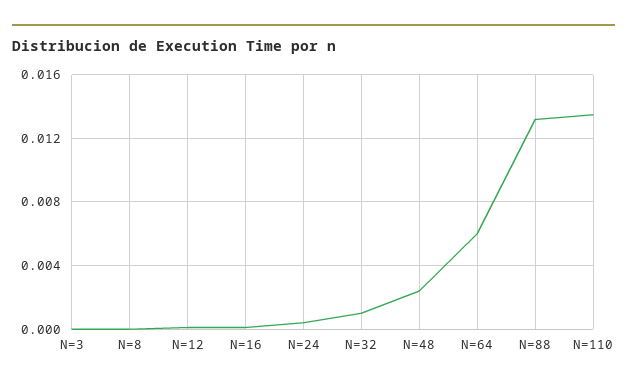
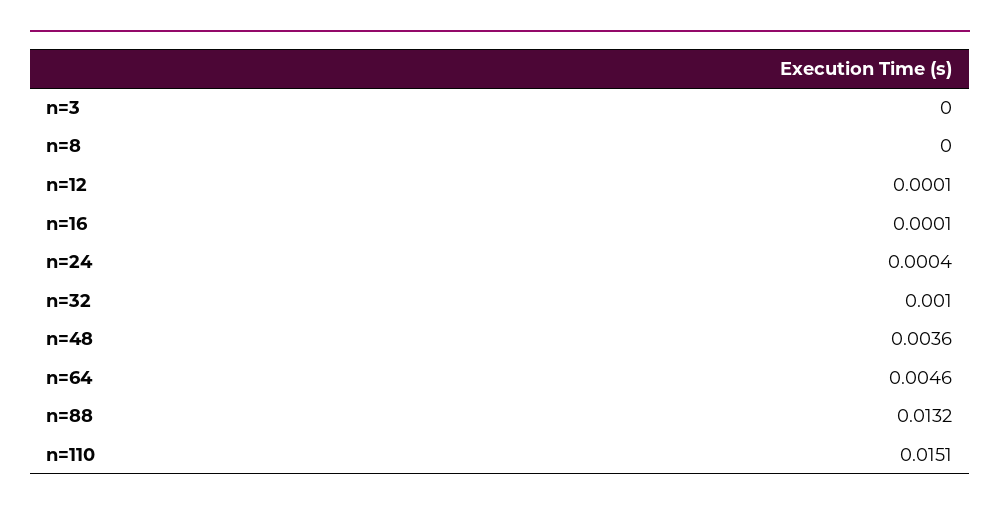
  {
    "N=3": 0,
    "N=8": 0,
    "N=12": 0.0001,
    "N=16": 0.0001,
    "N=24": 0.0004,
    "N=32": 0.001,
-   "N=48": 0.0025,
+   "N=48": 0.0036,
-   "N=64": 0.006,
+   "N=64": 0.0046,
    "N=88": 0.0132,
-   "N=110": 0.0135
+   "N=110": 0.0151
  }

